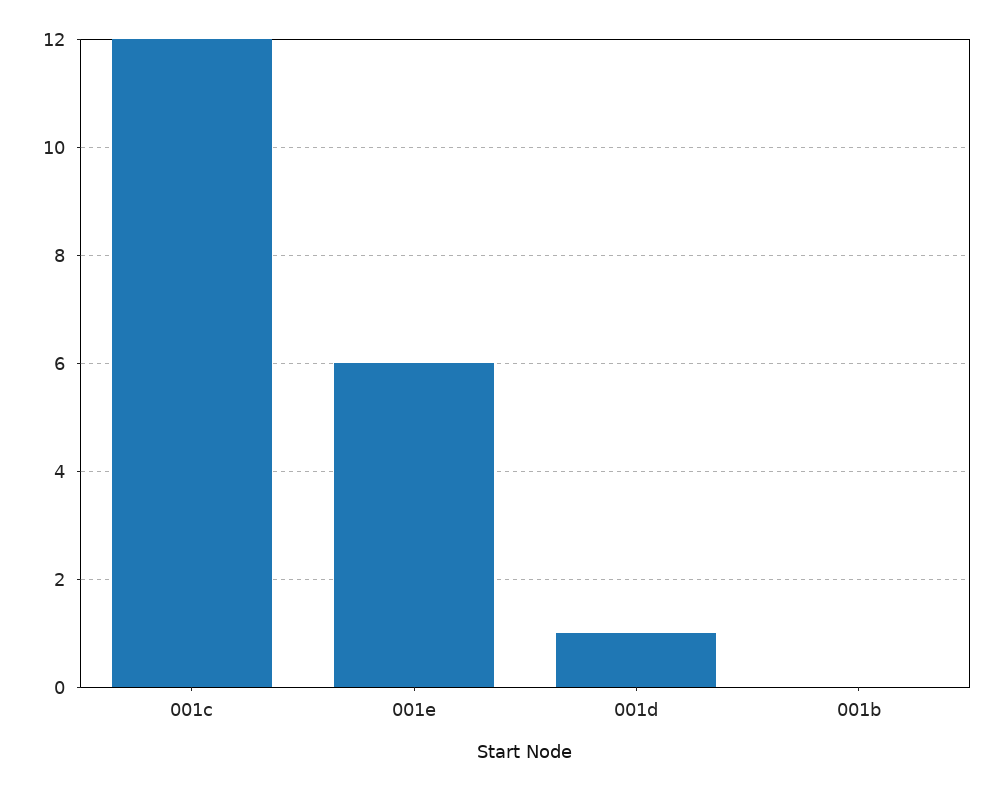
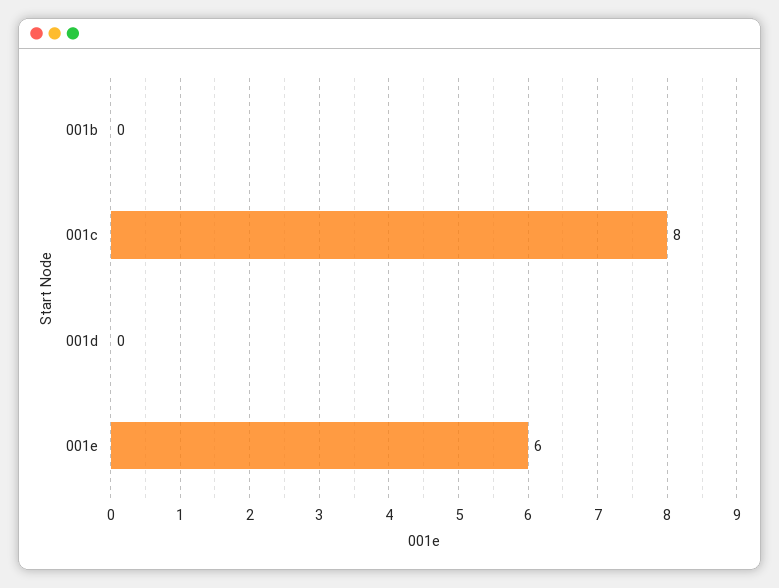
  {
-   "001c": 12,
+   "001c": 8,
    "001e": 6,
-   "001d": 1,
+   "001d": 0,
    "001b": 0
  }

